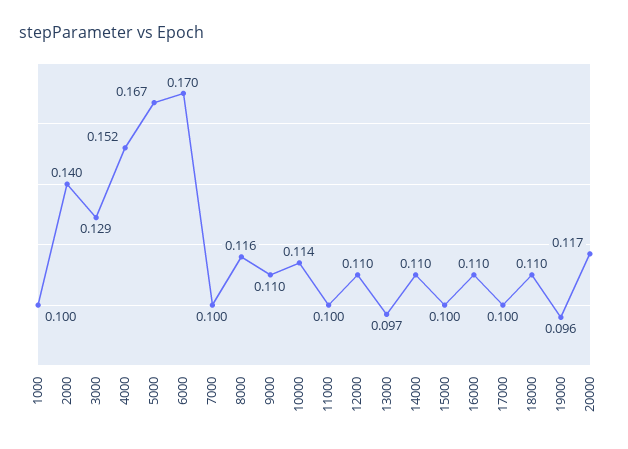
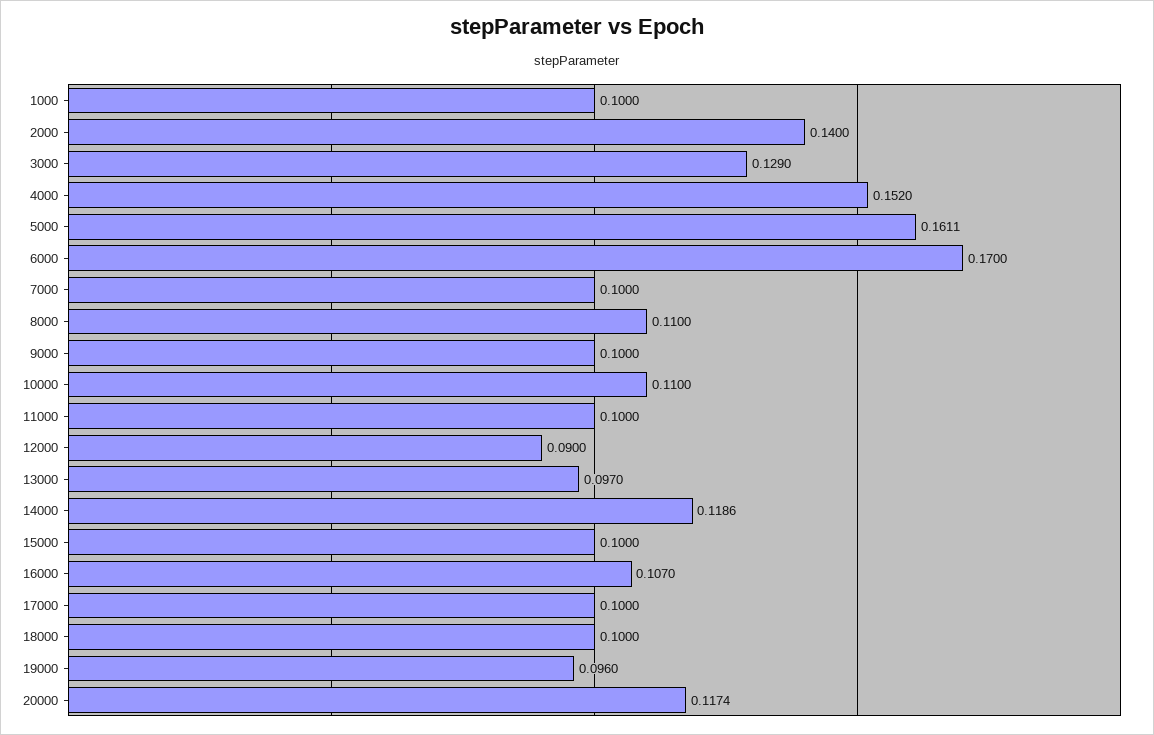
  {
    "1000": 0.1,
    "2000": 0.14,
    "3000": 0.129,
    "4000": 0.152,
-   "5000": 0.167,
+   "5000": 0.1611,
    "6000": 0.17,
    "7000": 0.1,
-   "8000": 0.116,
+   "8000": 0.11,
-   "9000": 0.11,
+   "9000": 0.1,
-   "10000": 0.114,
+   "10000": 0.11,
    "11000": 0.1,
-   "12000": 0.11,
+   "12000": 0.09,
    "13000": 0.097,
-   "14000": 0.11,
+   "14000": 0.1186,
    "15000": 0.1,
-   "16000": 0.11,
+   "16000": 0.107,
    "17000": 0.1,
-   "18000": 0.11,
+   "18000": 0.1,
    "19000": 0.096,
    "20000": 0.1174
  }

